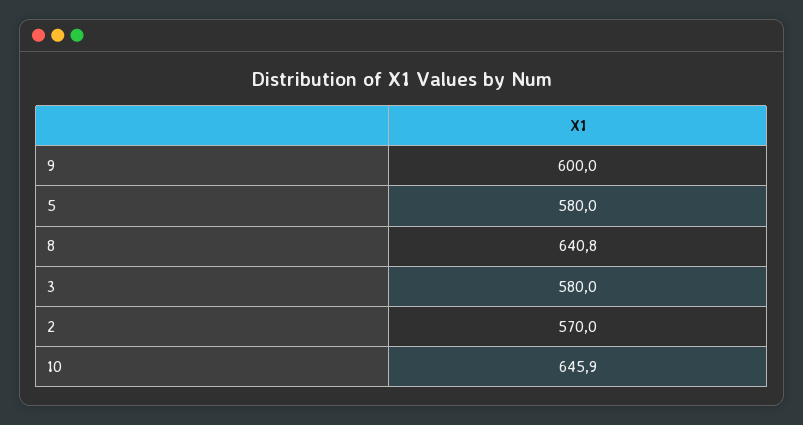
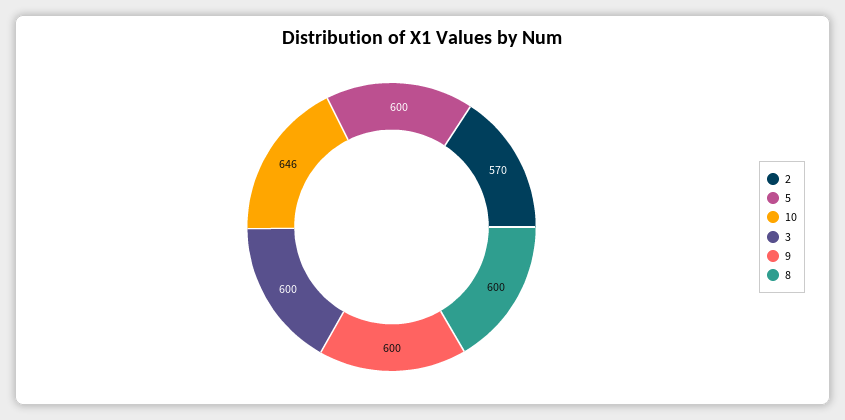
  {
    "9": 600,
-   "5": 580,
+   "5": 600,
-   "8": 640.8,
+   "8": 600,
-   "3": 580,
+   "3": 600,
    "2": 570,
    "10": 645.9
  }

